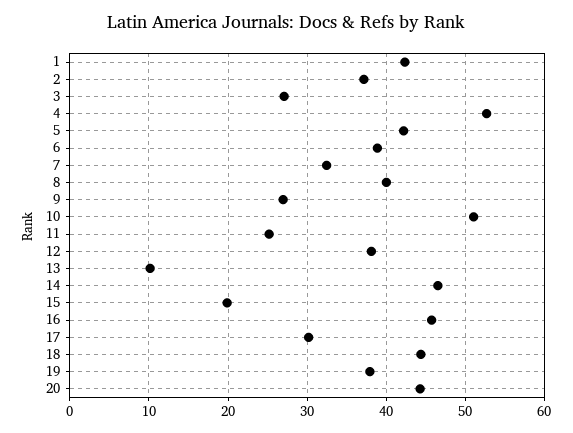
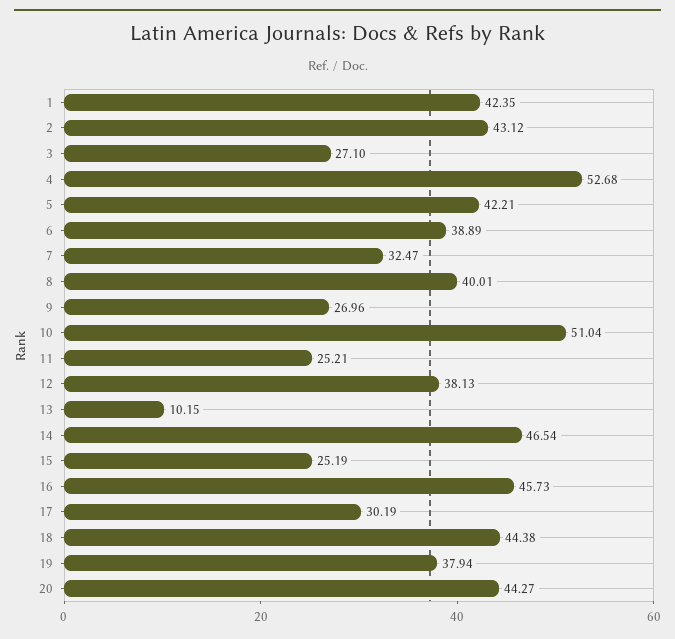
  {
    "1": 42.35,
-   "2": 37,
+   "2": 43.12,
    "3": 27.1,
    "4": 52.68,
    "5": 42.21,
    "6": 38.89,
    "7": 32.47,
    "8": 40.01,
    "9": 26.96,
    "10": 51.04,
    "11": 25.21,
    "12": 38.13,
    "13": 10.15,
    "14": 46.54,
-   "15": 20,
+   "15": 25.19,
    "16": 45.73,
    "17": 30.19,
    "18": 44.38,
    "19": 37.94,
    "20": 44.27
  }

